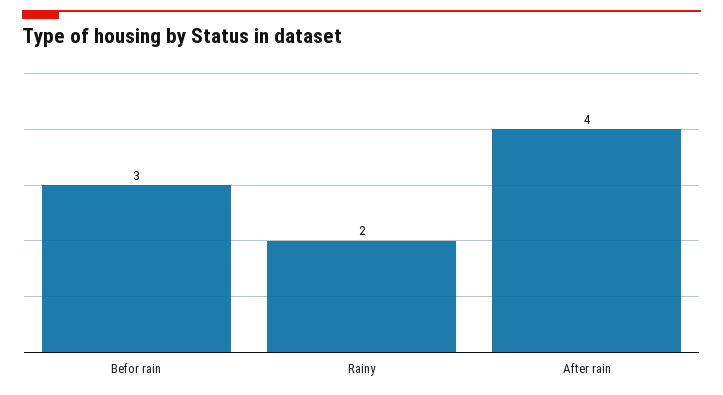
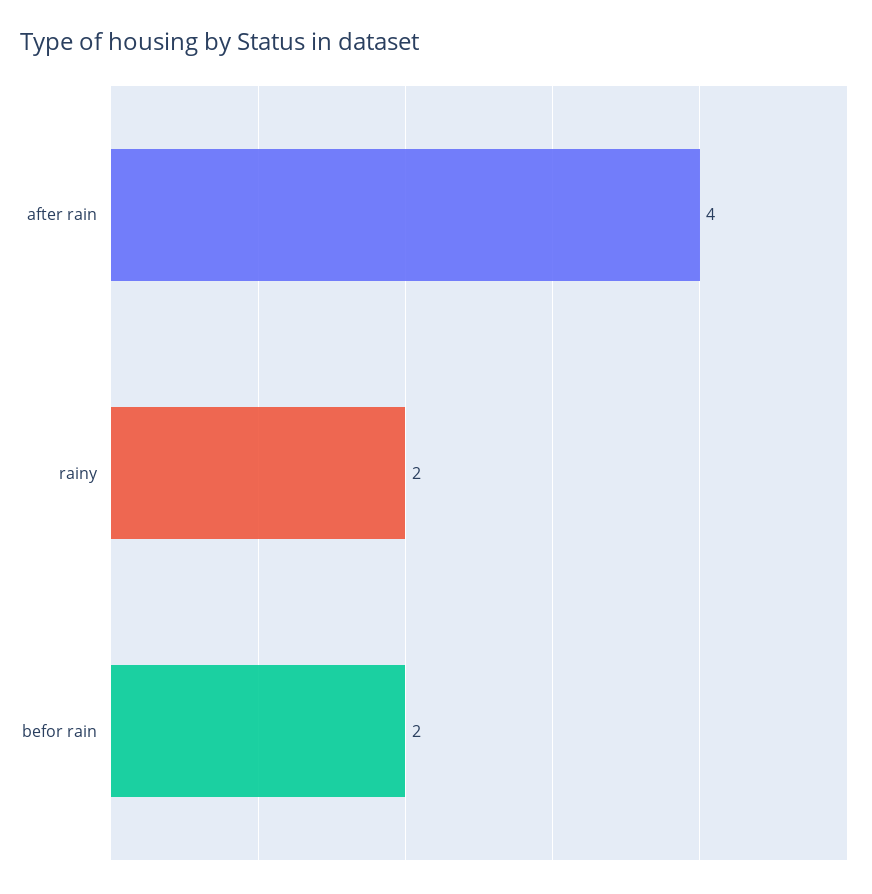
  {
-   "Befor rain": 3,
+   "Befor rain": 2,
    "Rainy": 2,
    "After rain": 4
  }

